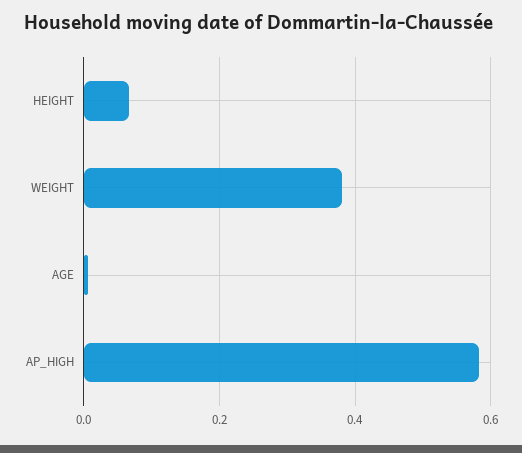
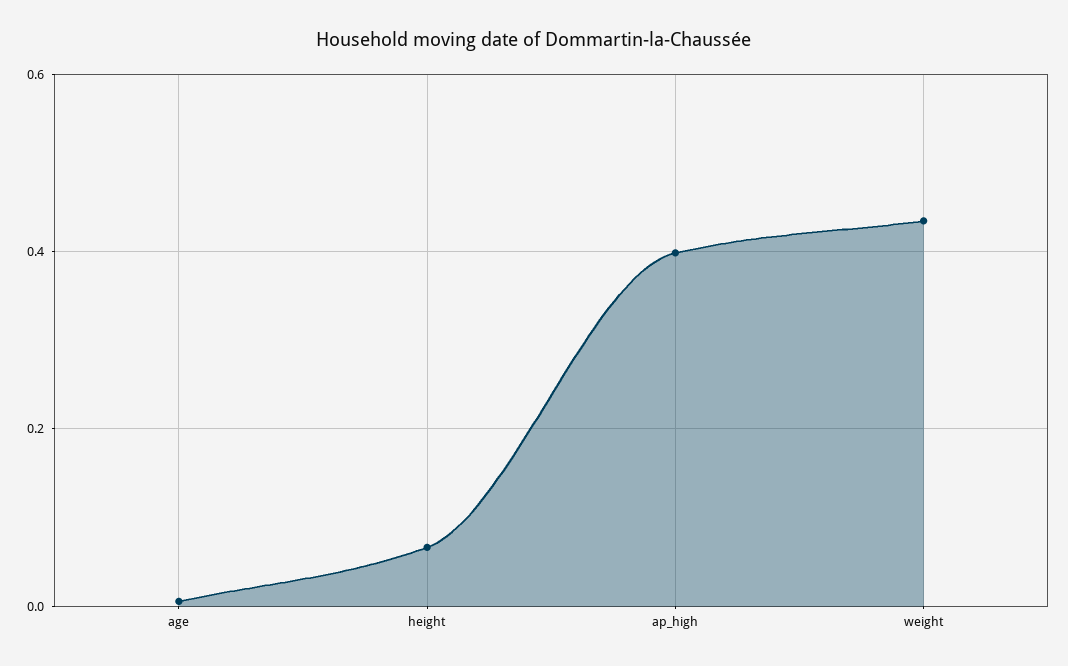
  {
    "HEIGHT": 0.06,
-   "WEIGHT": 0.38,
+   "WEIGHT": 0.44,
    "AGE": 0,
-   "AP_HIGH": 0.58
+   "AP_HIGH": 0.4
  }

